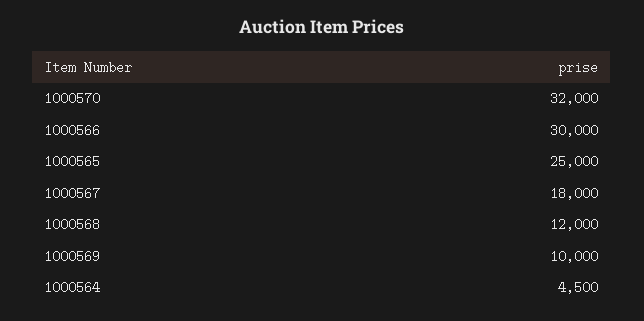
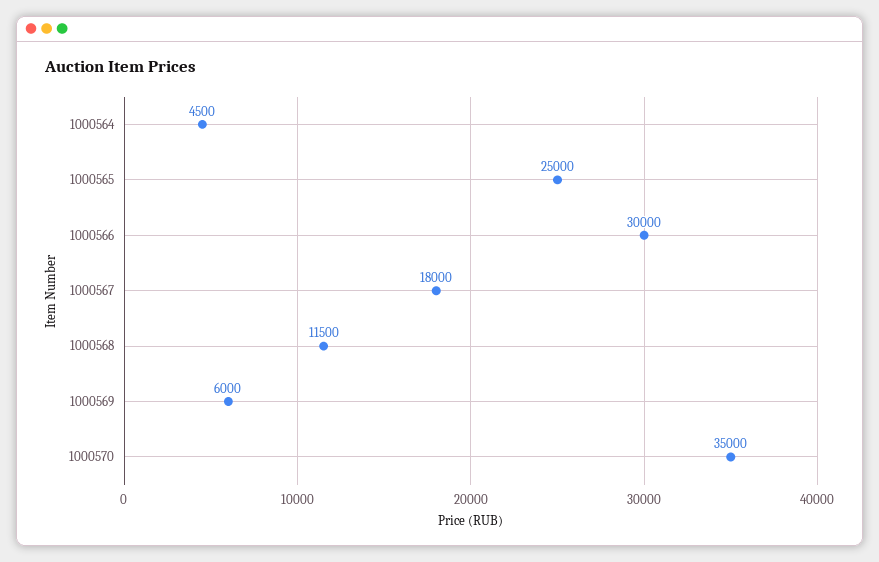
  {
-   "1000570": 32000,
+   "1000570": 35000,
    "1000566": 30000,
    "1000565": 25000,
    "1000567": 18000,
-   "1000568": 12000,
+   "1000568": 11500,
-   "1000569": 10000,
+   "1000569": 6000,
    "1000564": 4500
  }

